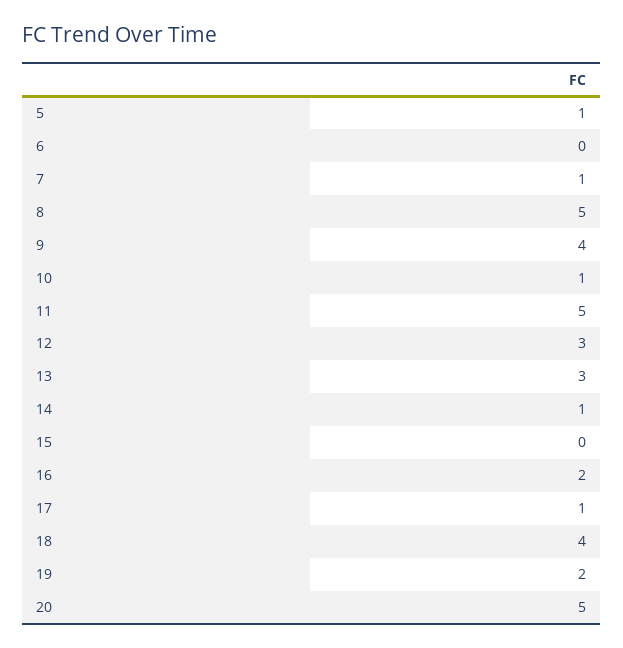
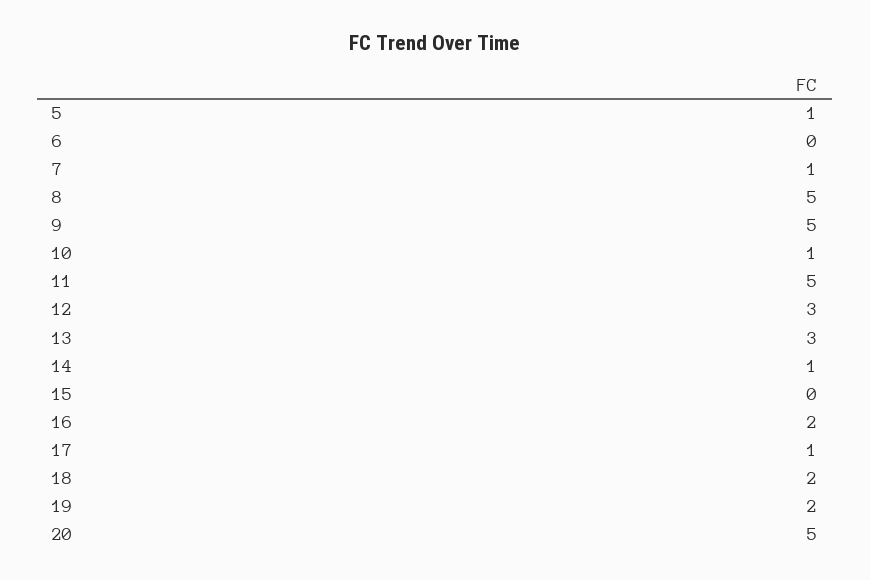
  {
    "5": 1,
    "6": 0,
    "7": 1,
    "8": 5,
-   "9": 4,
+   "9": 5,
    "10": 1,
    "11": 5,
    "12": 3,
    "13": 3,
    "14": 1,
    "15": 0,
    "16": 2,
    "17": 1,
-   "18": 4,
+   "18": 2,
    "19": 2,
    "20": 5
  }

